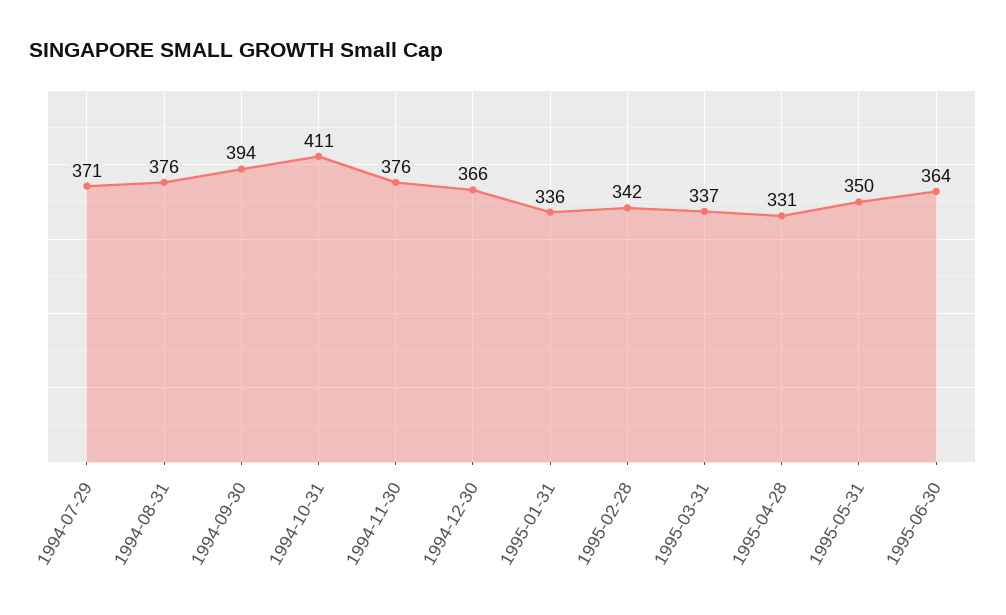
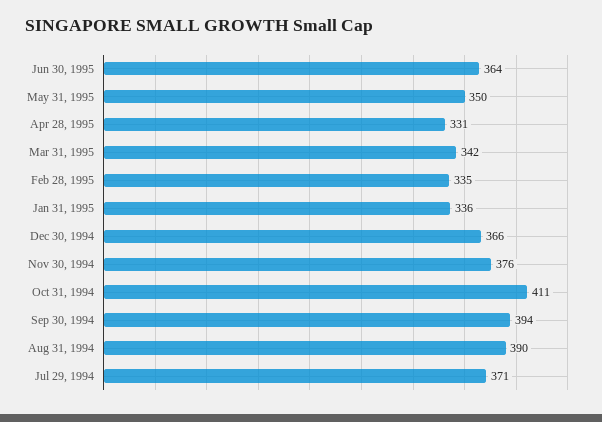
  {
    "1994-07-29": 371,
-   "1994-08-31": 376,
+   "1994-08-31": 390,
    "1994-09-30": 394,
    "1994-10-31": 411,
    "1994-11-30": 376,
    "1994-12-30": 366,
    "1995-01-31": 336,
-   "1995-02-28": 342,
+   "1995-02-28": 335,
-   "1995-03-31": 337,
+   "1995-03-31": 342,
    "1995-04-28": 331,
    "1995-05-31": 350,
    "1995-06-30": 364
  }

